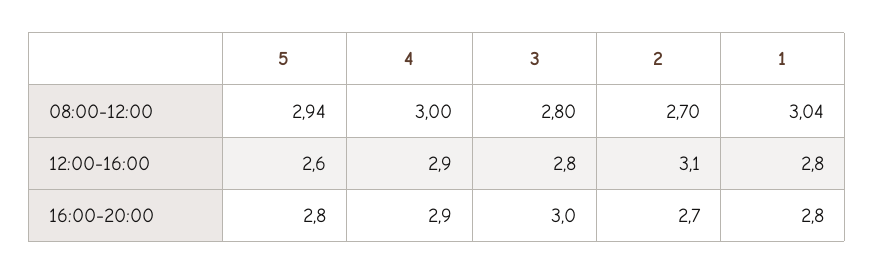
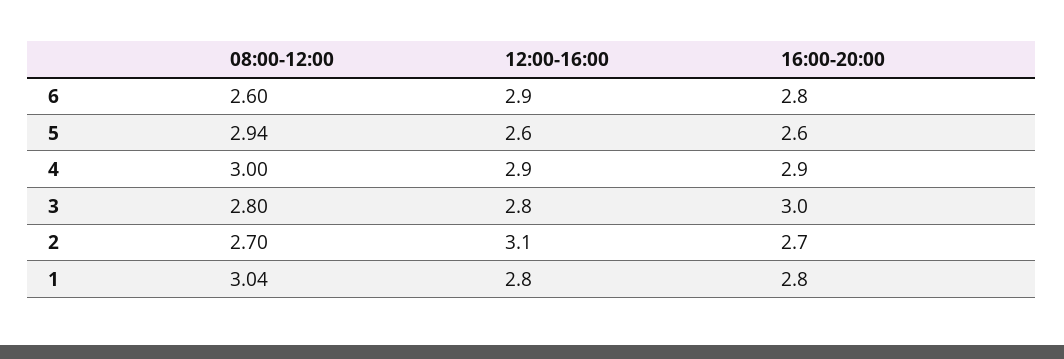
  {
    "5": {
      "08:00-12:00": 2.94,
      "12:00-16:00": 2.6,
-     "16:00-20:00": 2.8
+     "16:00-20:00": 2.6
    },
    "4": {
      "08:00-12:00": 3,
      "12:00-16:00": 2.9,
      "16:00-20:00": 2.9
    },
    "3": {
      "08:00-12:00": 2.8,
      "12:00-16:00": 2.8,
      "16:00-20:00": 3
    },
    "2": {
      "08:00-12:00": 2.7,
      "12:00-16:00": 3.1,
      "16:00-20:00": 2.7
    },
    "1": {
      "08:00-12:00": 3.04,
      "12:00-16:00": 2.8,
      "16:00-20:00": 2.8
-   }
+   },
+   "6": {
+     "08:00-12:00": 2.6,
+     "12:00-16:00": 2.9,
+     "16:00-20:00": 2.8
+   }
  }

